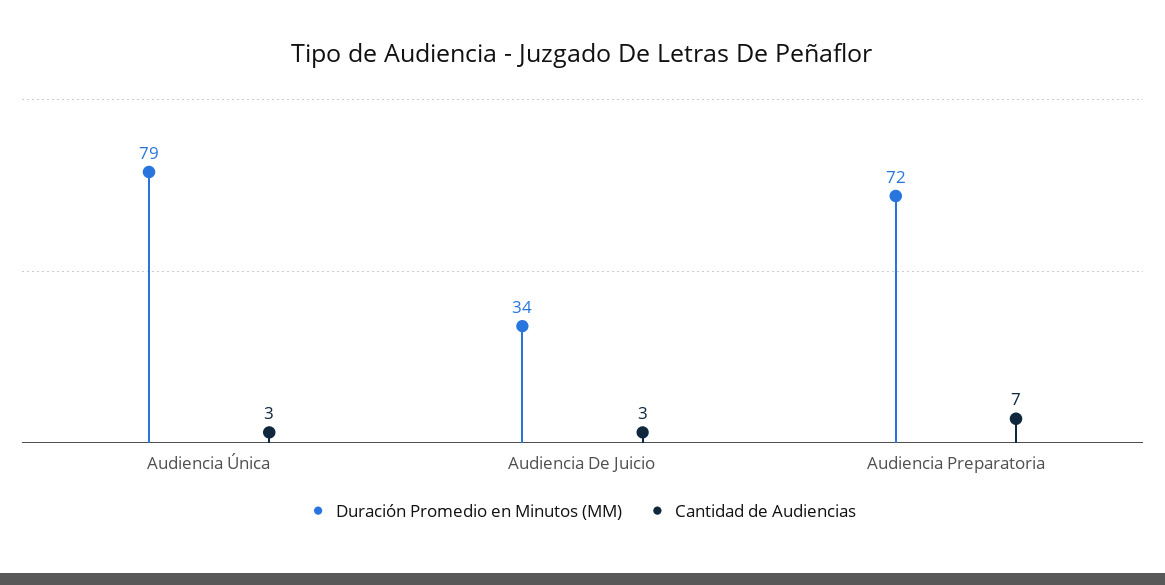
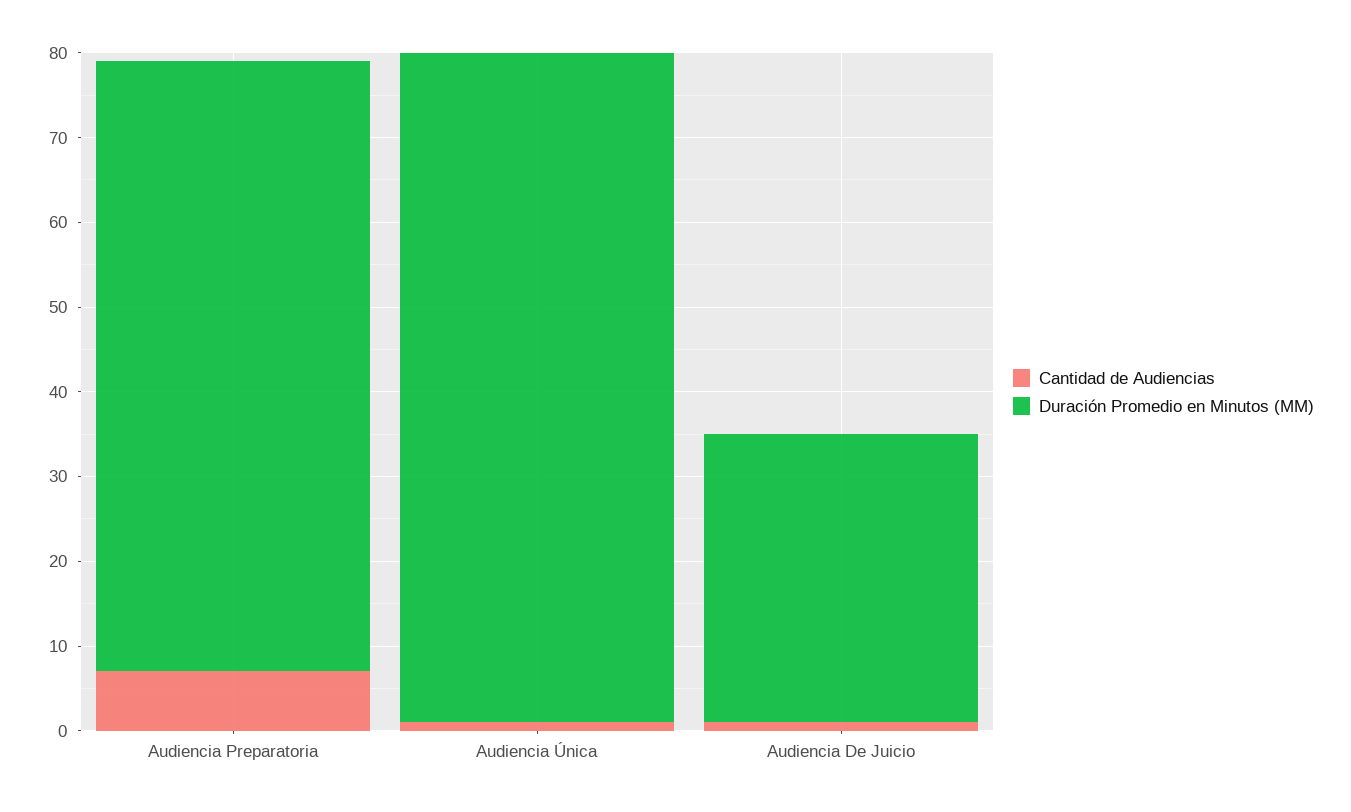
  {
    "Duración Promedio en Minutos (MM)": {
      "Audiencia Única": 79,
      "Audiencia De Juicio": 34,
      "Audiencia Preparatoria": 72
    },
    "Cantidad de Audiencias": {
-     "Audiencia Única": 3,
+     "Audiencia Única": 1,
-     "Audiencia De Juicio": 3,
+     "Audiencia De Juicio": 1,
      "Audiencia Preparatoria": 7
    }
  }

